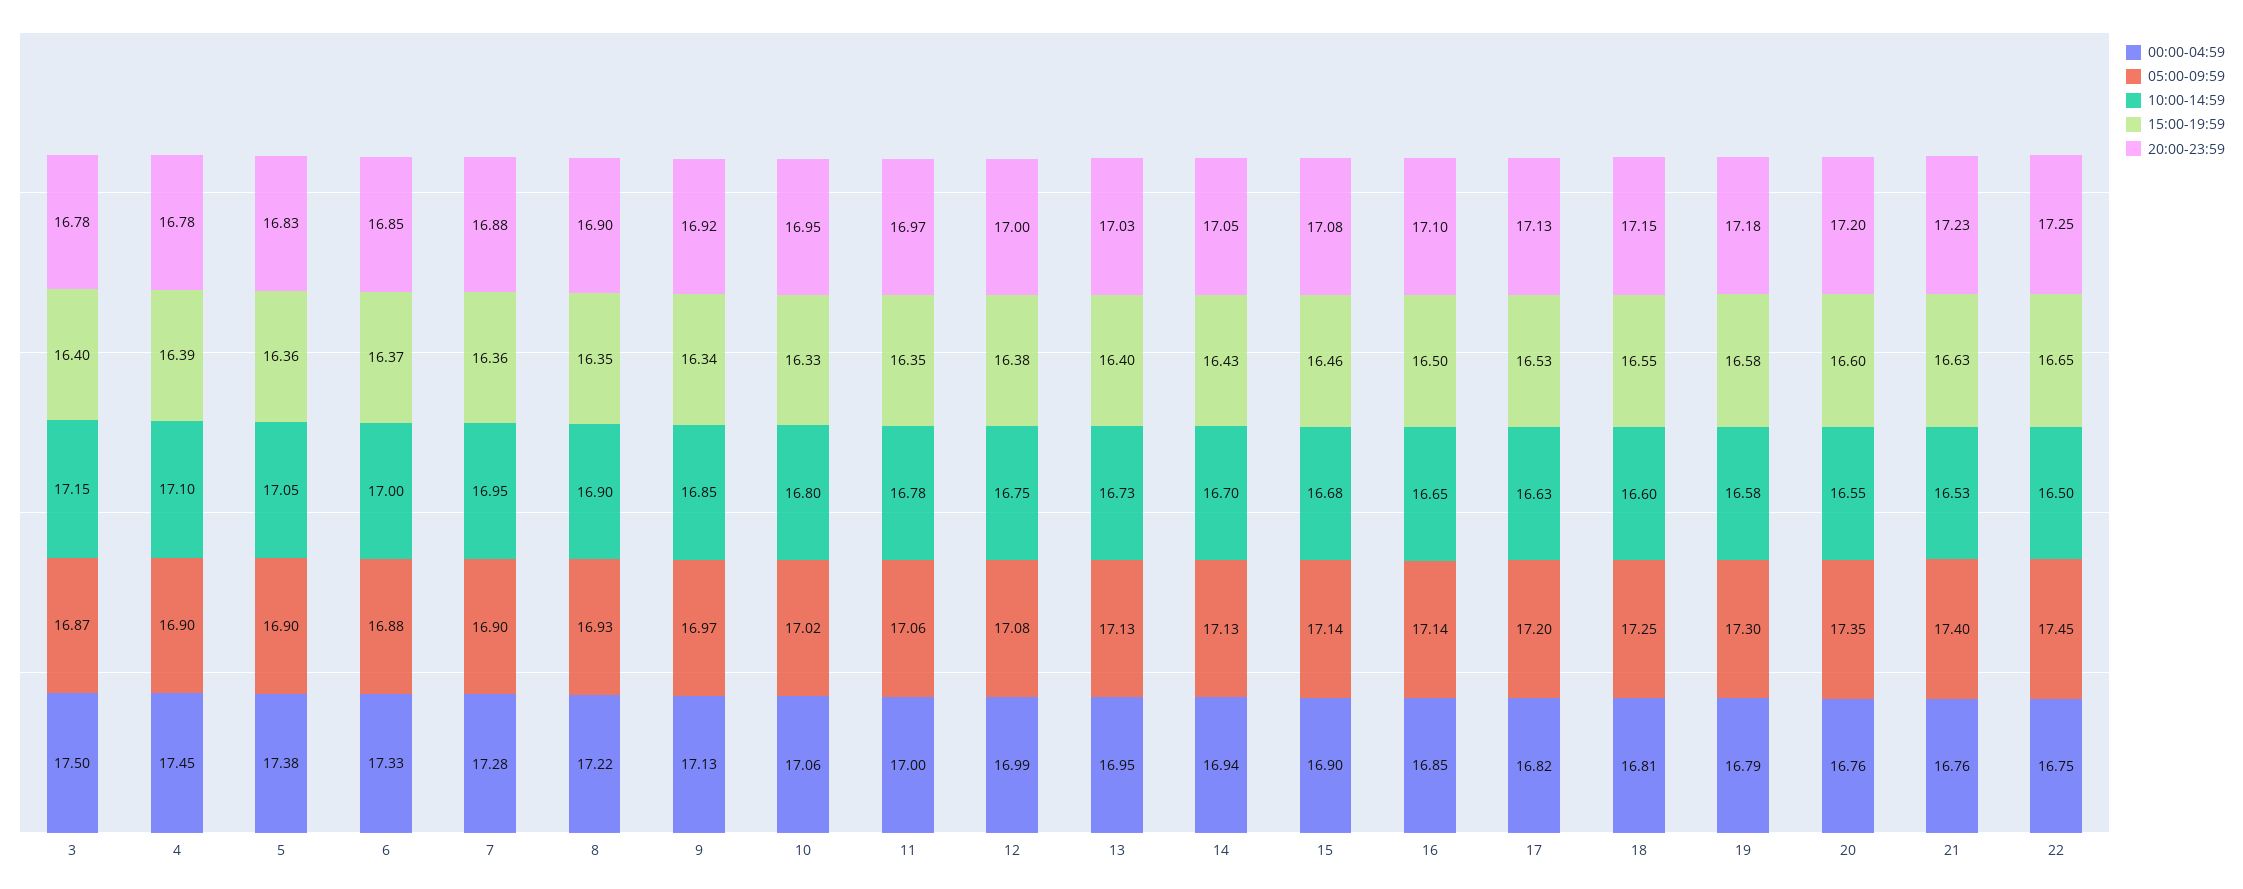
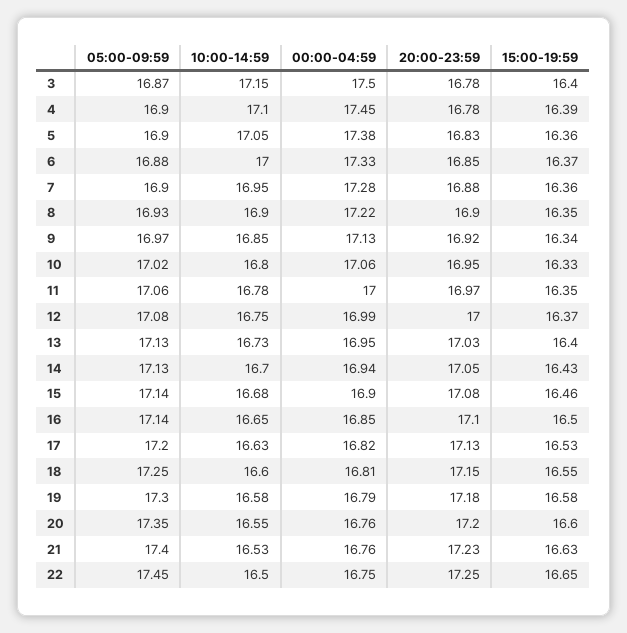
  {
    "00:00-04:59": {
      "3": 17.5,
      "4": 17.45,
      "5": 17.38,
      "6": 17.33,
      "7": 17.28,
      "8": 17.22,
      "9": 17.13,
      "10": 17.06,
      "11": 17,
      "12": 16.99,
      "13": 16.95,
      "14": 16.94,
      "15": 16.9,
      "16": 16.85,
      "17": 16.82,
      "18": 16.81,
      "19": 16.79,
      "20": 16.76,
      "21": 16.76,
      "22": 16.75
    },
    "05:00-09:59": {
      "3": 16.87,
      "4": 16.9,
      "5": 16.9,
      "6": 16.88,
      "7": 16.9,
      "8": 16.93,
      "9": 16.97,
      "10": 17.02,
      "11": 17.06,
      "12": 17.08,
      "13": 17.13,
      "14": 17.13,
      "15": 17.14,
      "16": 17.14,
      "17": 17.2,
      "18": 17.25,
      "19": 17.3,
      "20": 17.35,
      "21": 17.4,
      "22": 17.45
    },
    "10:00-14:59": {
      "3": 17.15,
      "4": 17.1,
      "5": 17.05,
      "6": 17,
      "7": 16.95,
      "8": 16.9,
      "9": 16.85,
      "10": 16.8,
      "11": 16.78,
      "12": 16.75,
      "13": 16.73,
      "14": 16.7,
      "15": 16.68,
      "16": 16.65,
      "17": 16.63,
      "18": 16.6,
      "19": 16.58,
      "20": 16.55,
      "21": 16.53,
      "22": 16.5
    },
    "15:00-19:59": {
      "3": 16.4,
      "4": 16.39,
      "5": 16.36,
      "6": 16.37,
      "7": 16.36,
      "8": 16.35,
      "9": 16.34,
      "10": 16.33,
      "11": 16.35,
-     "12": 16.38,
+     "12": 16.37,
      "13": 16.4,
      "14": 16.43,
      "15": 16.46,
      "16": 16.5,
      "17": 16.53,
      "18": 16.55,
      "19": 16.58,
      "20": 16.6,
      "21": 16.63,
      "22": 16.65
    },
    "20:00-23:59": {
      "3": 16.78,
      "4": 16.78,
      "5": 16.83,
      "6": 16.85,
      "7": 16.88,
      "8": 16.9,
      "9": 16.92,
      "10": 16.95,
      "11": 16.97,
      "12": 17,
      "13": 17.03,
      "14": 17.05,
      "15": 17.08,
      "16": 17.1,
      "17": 17.13,
      "18": 17.15,
      "19": 17.18,
      "20": 17.2,
      "21": 17.23,
      "22": 17.25
    }
  }

